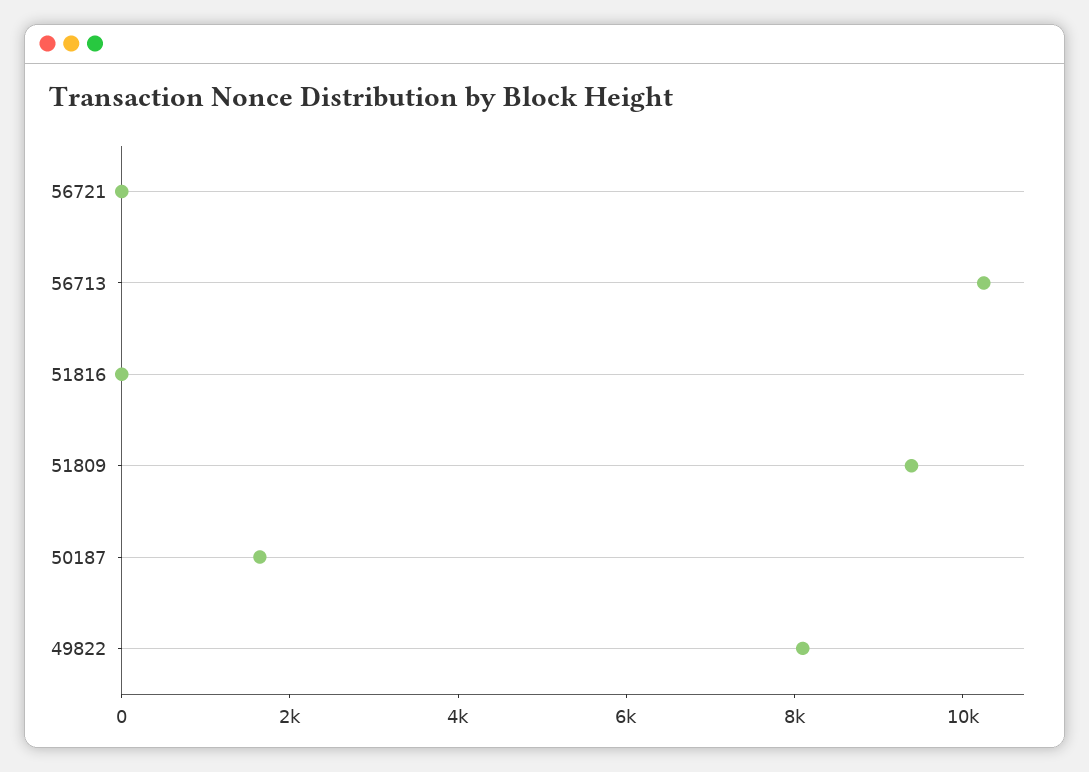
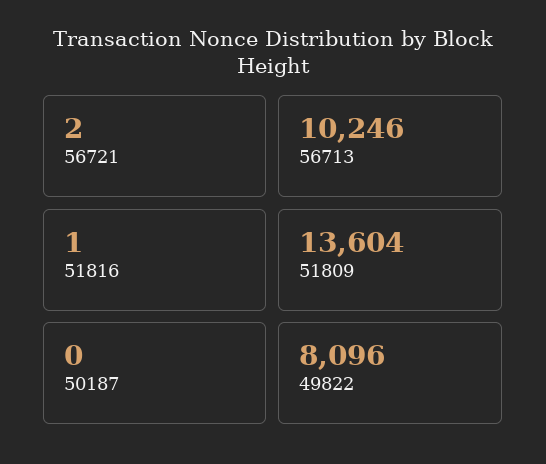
  {
    "56721": 2,
    "56713": 10246,
    "51816": 1,
-   "51809": 9500,
+   "51809": 13604,
-   "50187": 1500,
+   "50187": 0,
    "49822": 8096
  }

